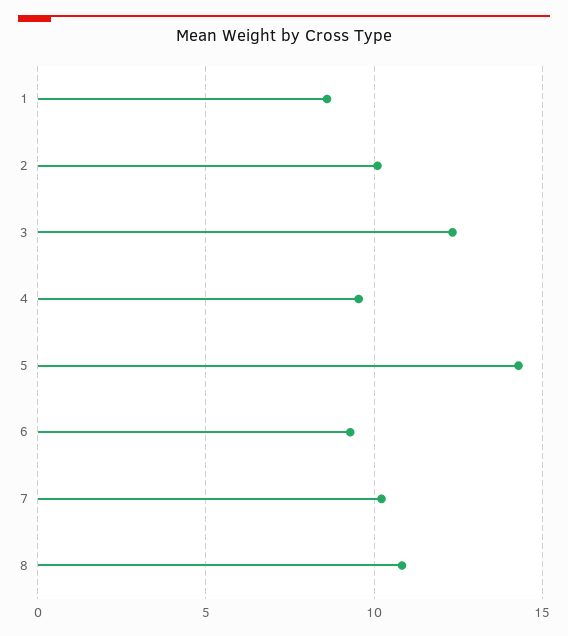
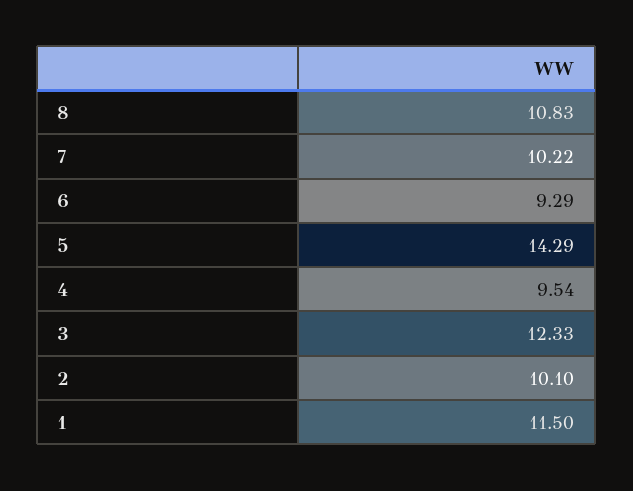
  {
-   "1": 8.5,
+   "1": 11.5,
    "2": 10.1,
    "3": 12.33,
    "4": 9.54,
    "5": 14.29,
    "6": 9.29,
    "7": 10.22,
    "8": 10.83
  }

